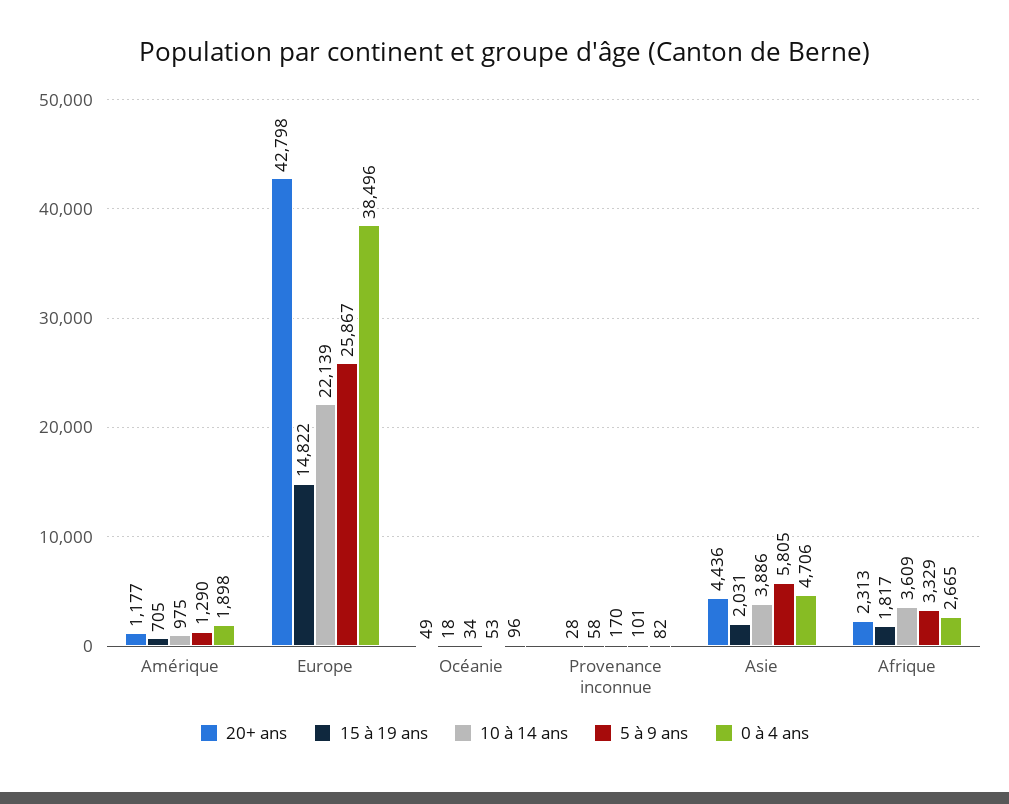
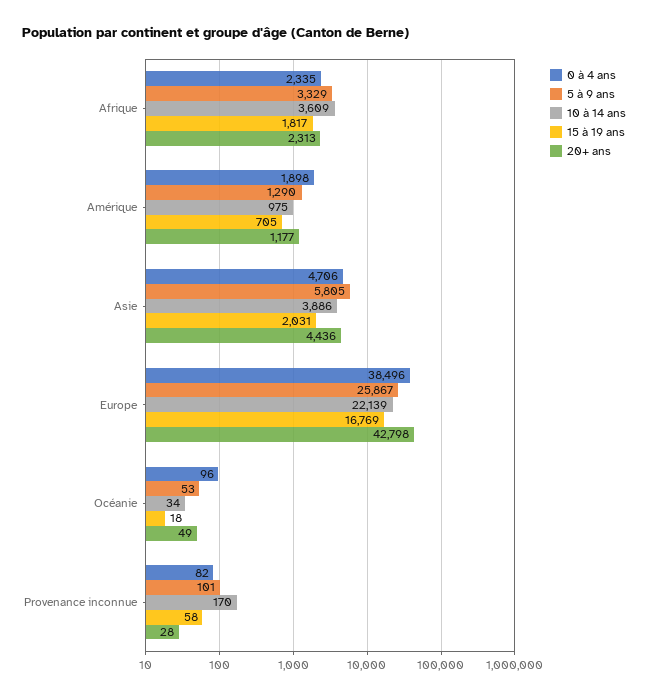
  {
    "20+ ans": {
      "Amérique": 1177,
      "Europe": 42798,
      "Océanie": 49,
      "Provenance inconnue": 28,
      "Asie": 4436,
      "Afrique": 2313
    },
    "15 à 19 ans": {
      "Amérique": 705,
-     "Europe": 14822,
+     "Europe": 16769,
      "Océanie": 18,
      "Provenance inconnue": 58,
      "Asie": 2031,
      "Afrique": 1817
    },
    "10 à 14 ans": {
      "Amérique": 975,
      "Europe": 22139,
      "Océanie": 34,
      "Provenance inconnue": 170,
      "Asie": 3886,
      "Afrique": 3609
    },
    "5 à 9 ans": {
      "Amérique": 1290,
      "Europe": 25867,
      "Océanie": 53,
      "Provenance inconnue": 101,
      "Asie": 5805,
      "Afrique": 3329
    },
    "0 à 4 ans": {
      "Amérique": 1898,
      "Europe": 38496,
      "Océanie": 96,
      "Provenance inconnue": 82,
      "Asie": 4706,
-     "Afrique": 2665
+     "Afrique": 2335
    }
  }

